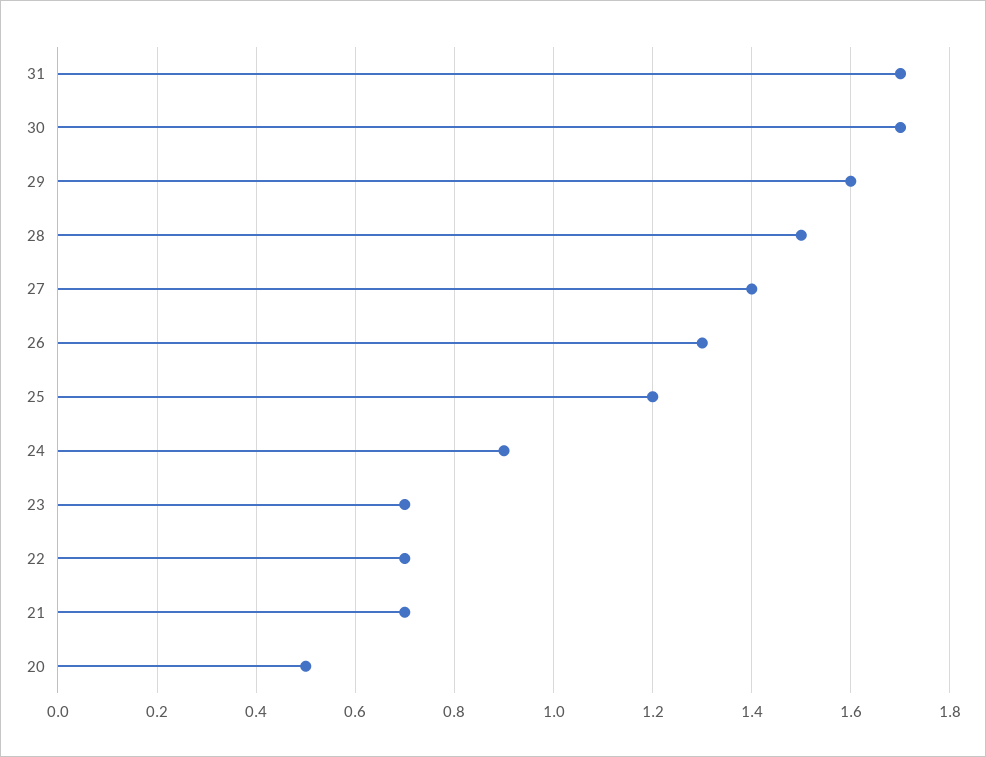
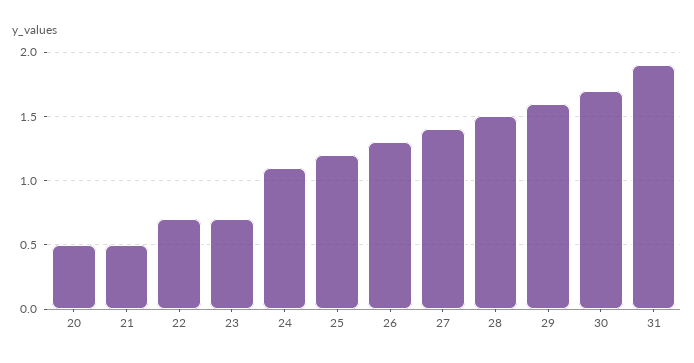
  {
-   "31": 1.7,
+   "31": 1.9,
    "30": 1.7,
    "29": 1.6,
    "28": 1.5,
    "27": 1.4,
    "26": 1.3,
    "25": 1.2,
-   "24": 0.9,
+   "24": 1.1,
    "23": 0.7,
    "22": 0.7,
-   "21": 0.7,
+   "21": 0.5,
    "20": 0.5
  }

